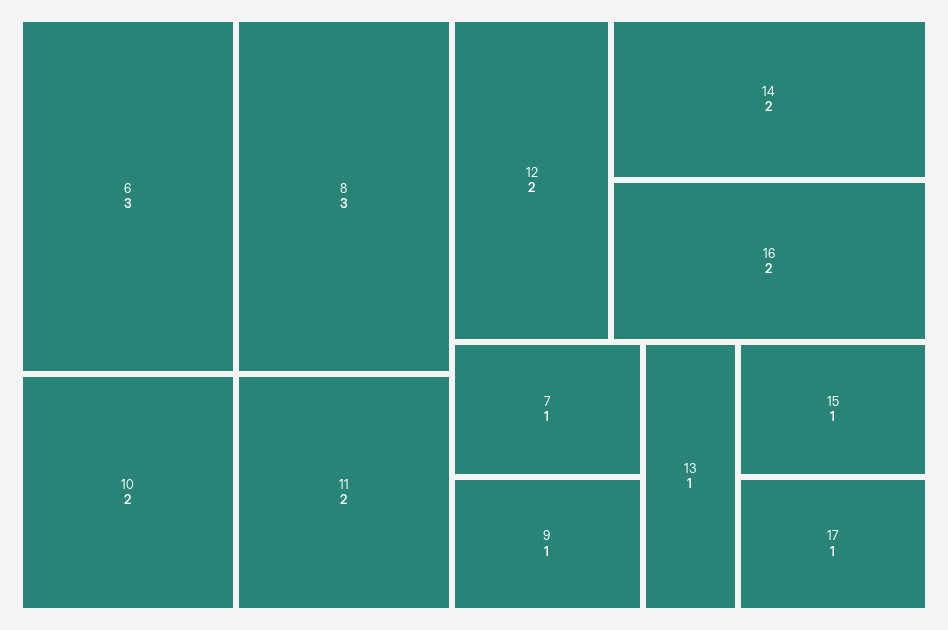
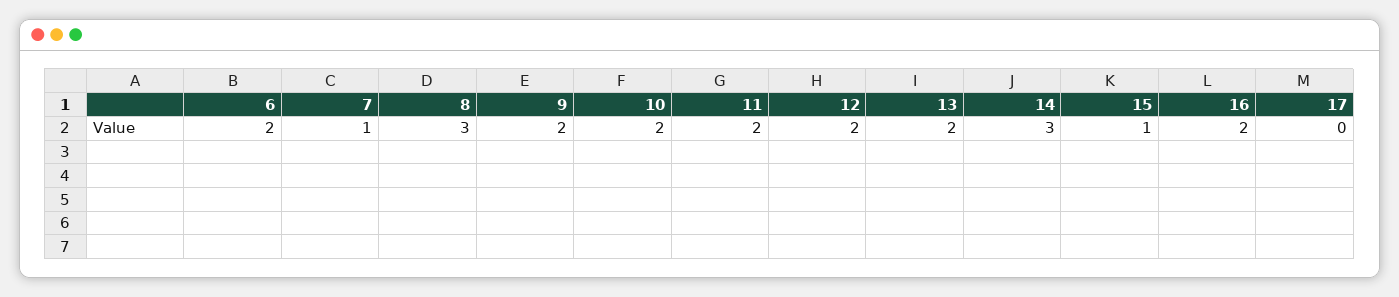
  {
-   "6": 3,
+   "6": 2,
    "8": 3,
    "10": 2,
    "11": 2,
    "12": 2,
-   "14": 2,
+   "14": 3,
    "16": 2,
    "7": 1,
-   "9": 1,
+   "9": 2,
-   "13": 1,
+   "13": 2,
    "15": 1,
-   "17": 1
+   "17": 0
  }

